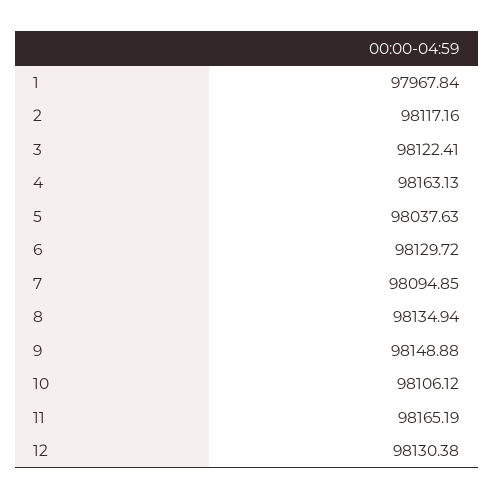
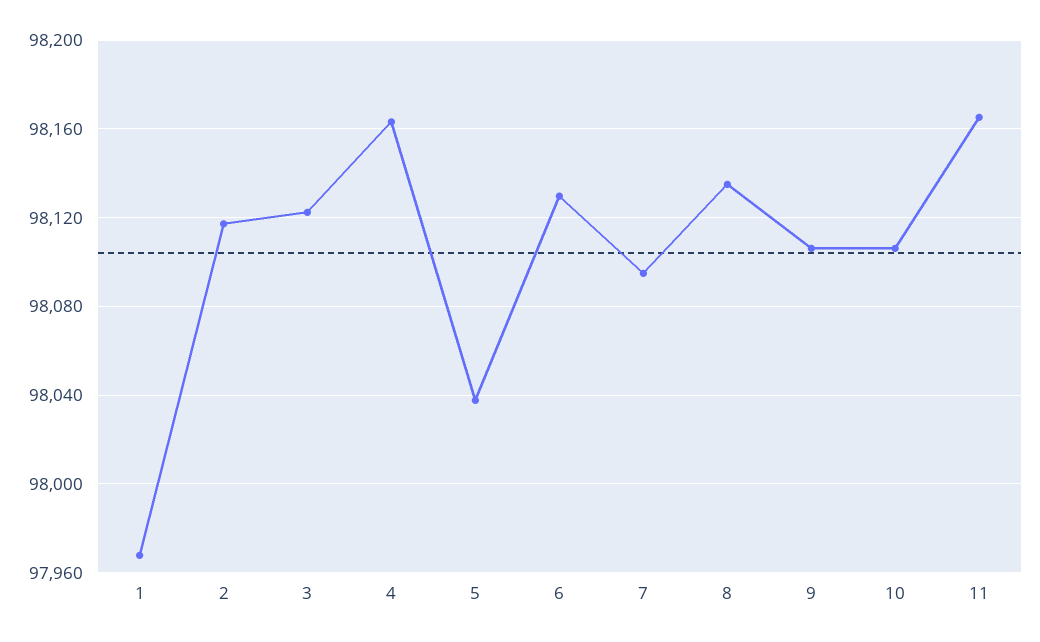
  {
    "1": 97967.84,
    "2": 98117.16,
    "3": 98122.41,
    "4": 98163.13,
    "5": 98037.63,
    "6": 98129.72,
    "7": 98094.85,
    "8": 98134.94,
-   "9": 98148.88,
+   "9": 98105,
    "10": 98106.12,
-   "11": 98165.19,
+   "11": 98165.19
-   "12": 98130.38
  }

